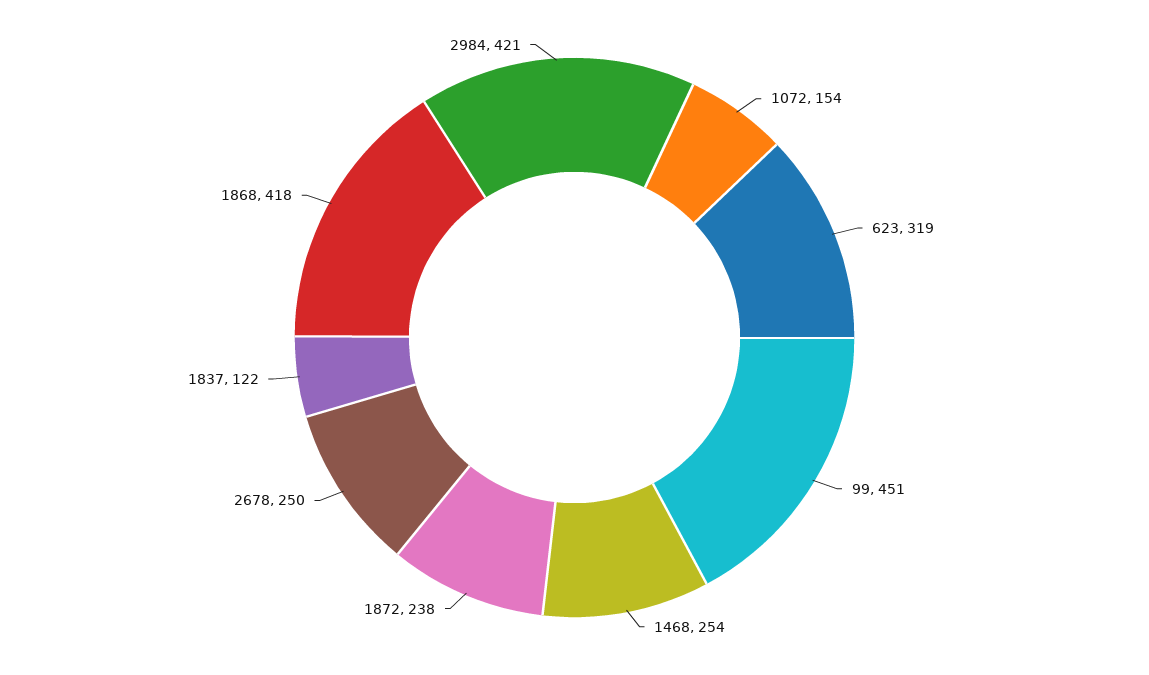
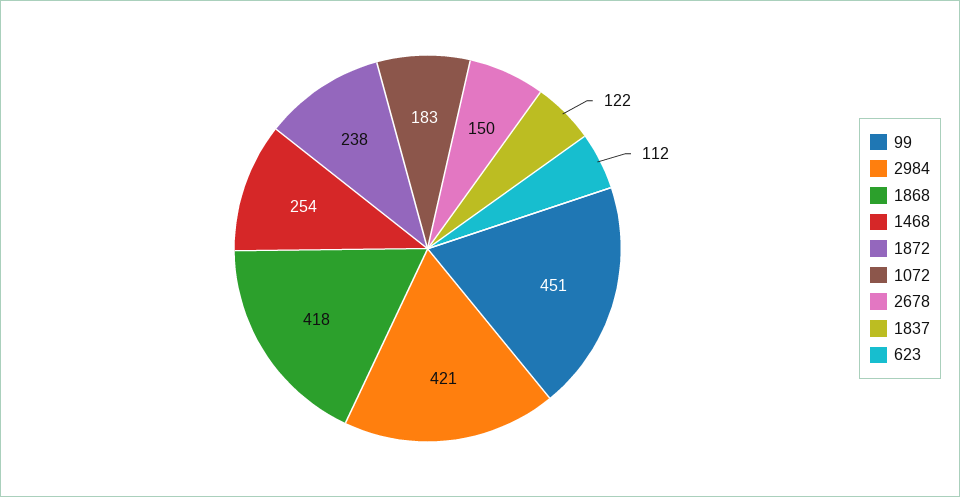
  {
-   "1072": 154,
+   "1072": 183,
-   "623": 319,
+   "623": 112,
    "99": 451,
    "1468": 254,
    "1872": 238,
-   "2678": 250,
+   "2678": 150,
    "1837": 122,
    "1868": 418,
    "2984": 421
  }

